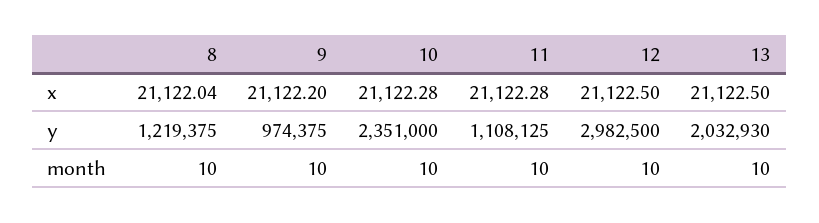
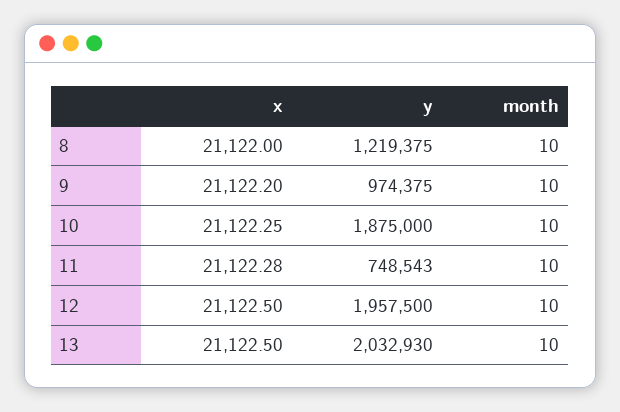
  {
    "8": {
-     "x": 21122.04,
+     "x": 21122,
      "y": 1219375,
      "month": 10
    },
    "9": {
      "x": 21122.2,
      "y": 974375,
      "month": 10
    },
    "10": {
-     "x": 21122.28,
+     "x": 21122.25,
-     "y": 2351000,
+     "y": 1875000,
      "month": 10
    },
    "11": {
      "x": 21122.28,
-     "y": 1108125,
+     "y": 748543,
      "month": 10
    },
    "12": {
      "x": 21122.5,
-     "y": 2982500,
+     "y": 1957500,
      "month": 10
    },
    "13": {
      "x": 21122.5,
      "y": 2032930,
      "month": 10
    }
  }

